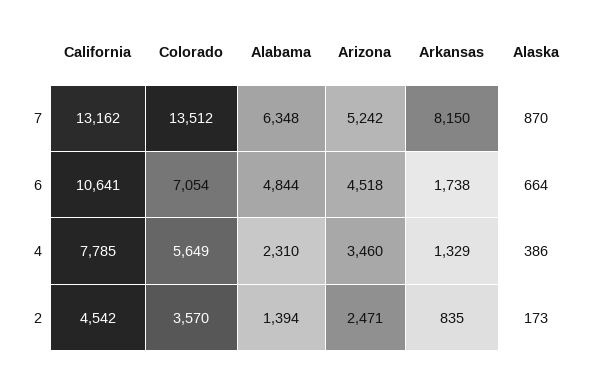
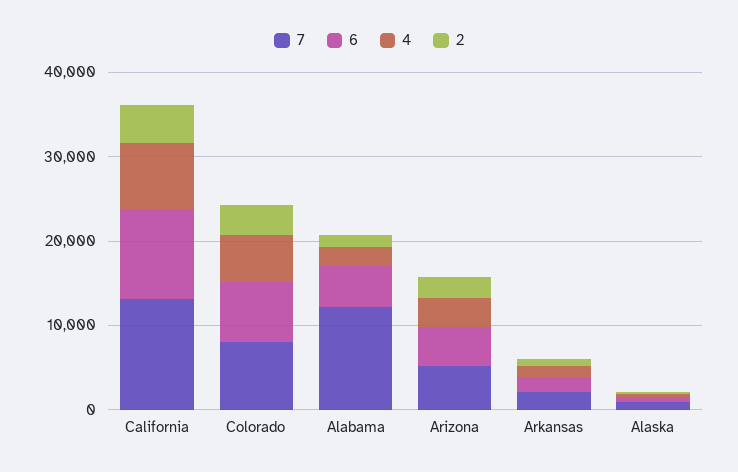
  {
    "7": {
      "California": 13162,
-     "Colorado": 13512,
+     "Colorado": 8000,
-     "Alabama": 6348,
+     "Alabama": 12000,
      "Arizona": 5242,
-     "Arkansas": 8150,
+     "Arkansas": 2000,
      "Alaska": 870
    },
    "6": {
      "California": 10641,
      "Colorado": 7054,
      "Alabama": 4844,
      "Arizona": 4518,
      "Arkansas": 1738,
      "Alaska": 664
    },
    "4": {
      "California": 7785,
      "Colorado": 5649,
      "Alabama": 2310,
      "Arizona": 3460,
      "Arkansas": 1329,
      "Alaska": 386
    },
    "2": {
      "California": 4542,
      "Colorado": 3570,
      "Alabama": 1394,
      "Arizona": 2471,
      "Arkansas": 835,
      "Alaska": 173
    }
  }

